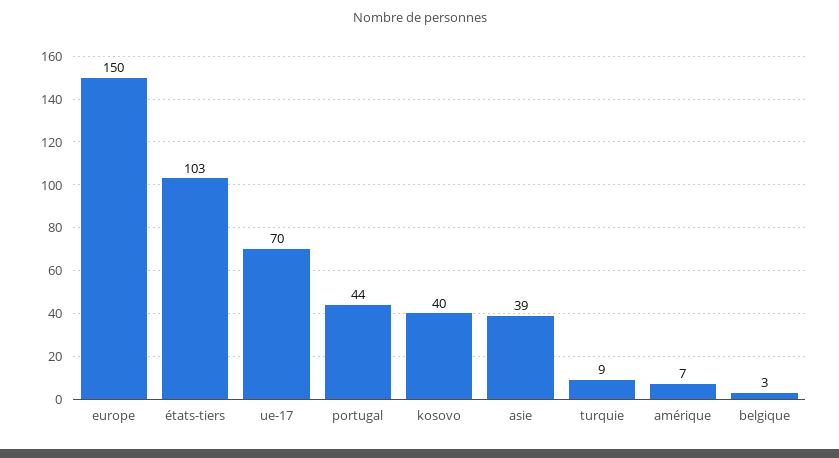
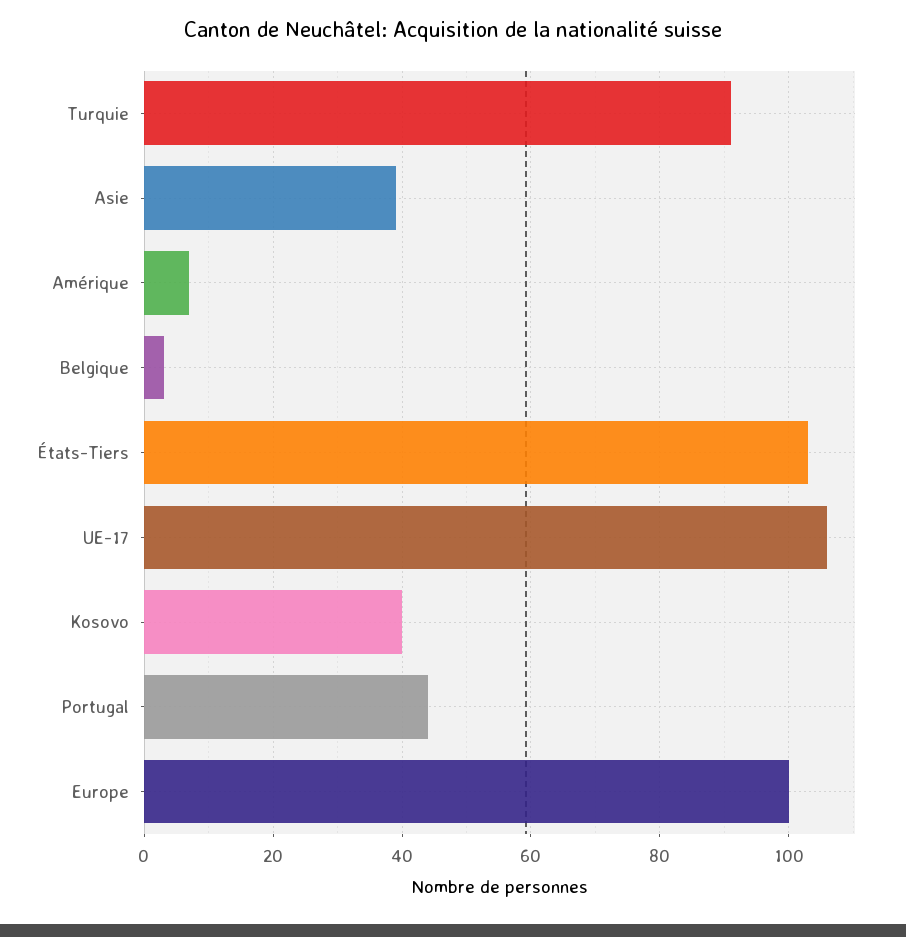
  {
-   "europe": 150,
+   "europe": 100,
    "états-tiers": 103,
-   "ue-17": 70,
+   "ue-17": 105,
    "portugal": 44,
    "kosovo": 40,
    "asie": 39,
-   "turquie": 9,
+   "turquie": 90,
    "amérique": 7,
    "belgique": 3
  }

